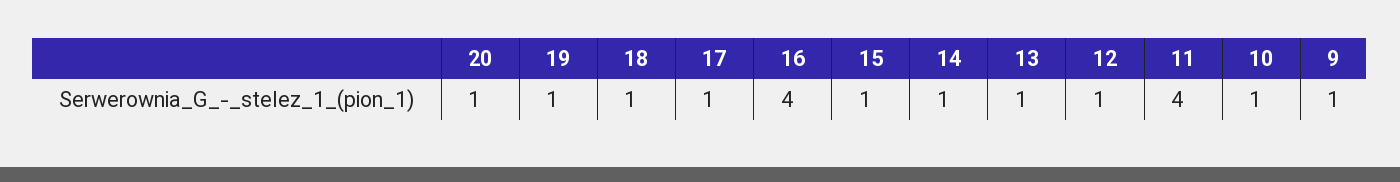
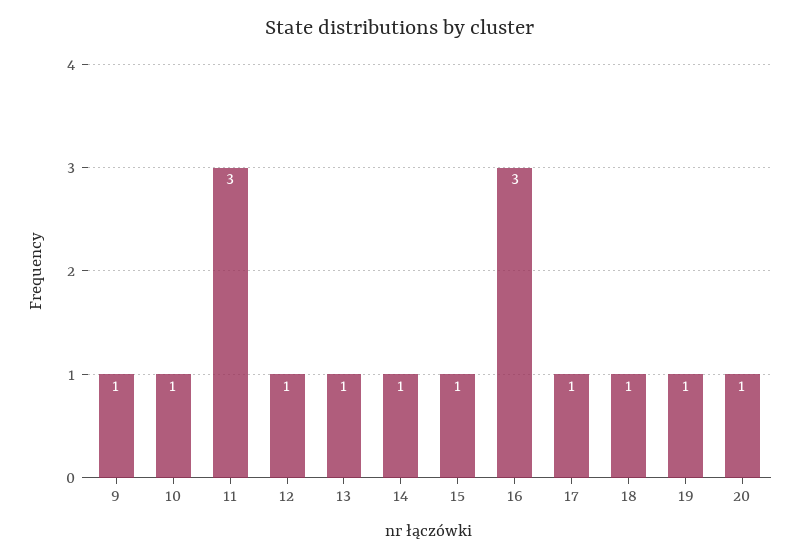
  {
    "20": 1,
    "19": 1,
    "18": 1,
    "17": 1,
-   "16": 4,
+   "16": 3,
    "15": 1,
    "14": 1,
    "13": 1,
    "12": 1,
-   "11": 4,
+   "11": 3,
    "10": 1,
    "9": 1
  }

